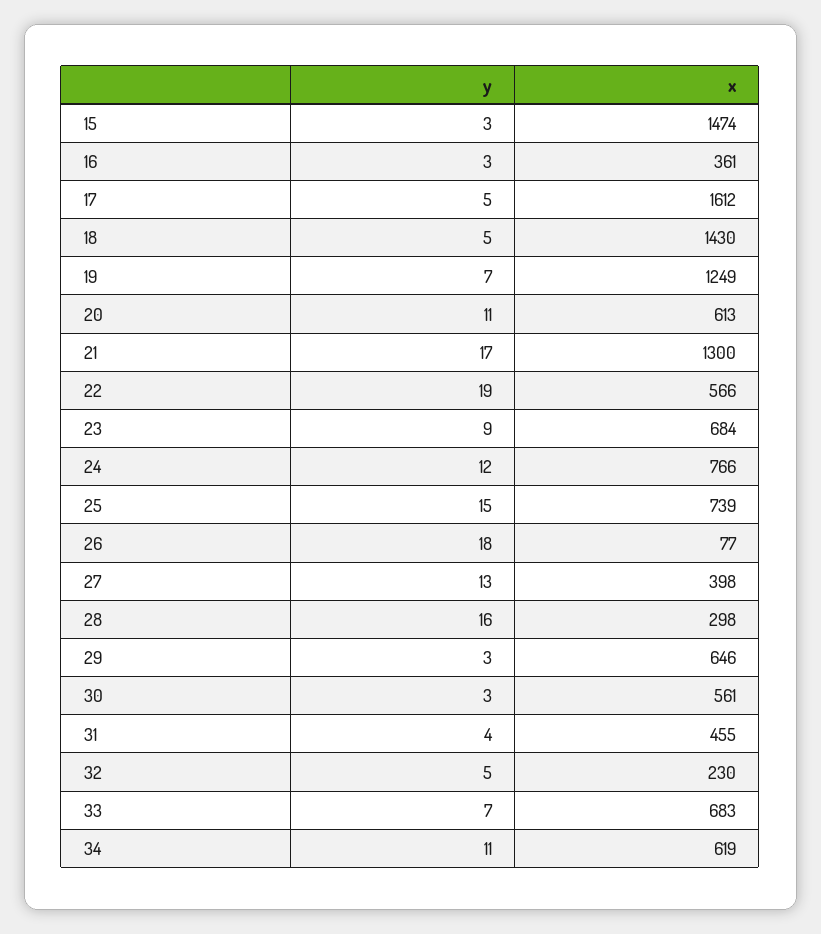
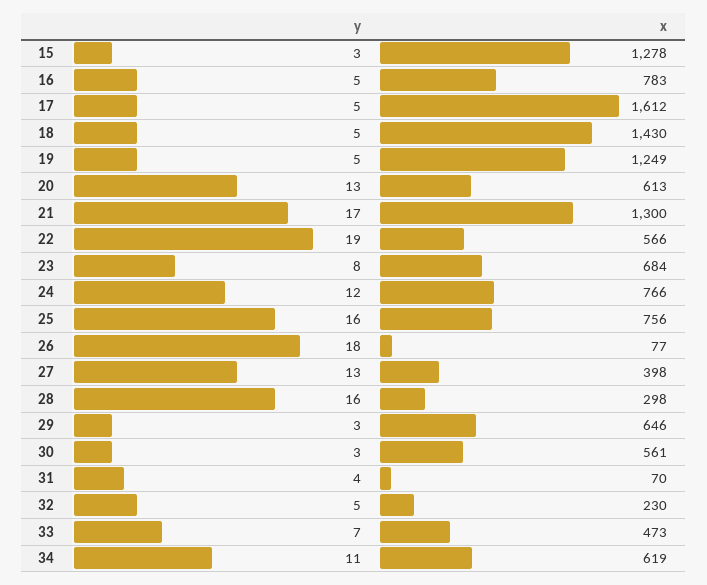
  {
    "y": {
      "15": 3,
-     "16": 3,
+     "16": 5,
      "17": 5,
      "18": 5,
-     "19": 7,
+     "19": 5,
-     "20": 11,
+     "20": 13,
      "21": 17,
      "22": 19,
-     "23": 9,
+     "23": 8,
      "24": 12,
-     "25": 15,
+     "25": 16,
      "26": 18,
      "27": 13,
      "28": 16,
      "29": 3,
      "30": 3,
      "31": 4,
      "32": 5,
      "33": 7,
      "34": 11
    },
    "x": {
-     "15": 1474,
+     "15": 1278,
-     "16": 361,
+     "16": 783,
      "17": 1612,
      "18": 1430,
      "19": 1249,
      "20": 613,
      "21": 1300,
      "22": 566,
      "23": 684,
      "24": 766,
-     "25": 739,
+     "25": 756,
      "26": 77,
      "27": 398,
      "28": 298,
      "29": 646,
      "30": 561,
-     "31": 455,
+     "31": 70,
      "32": 230,
-     "33": 683,
+     "33": 473,
      "34": 619
    }
  }

